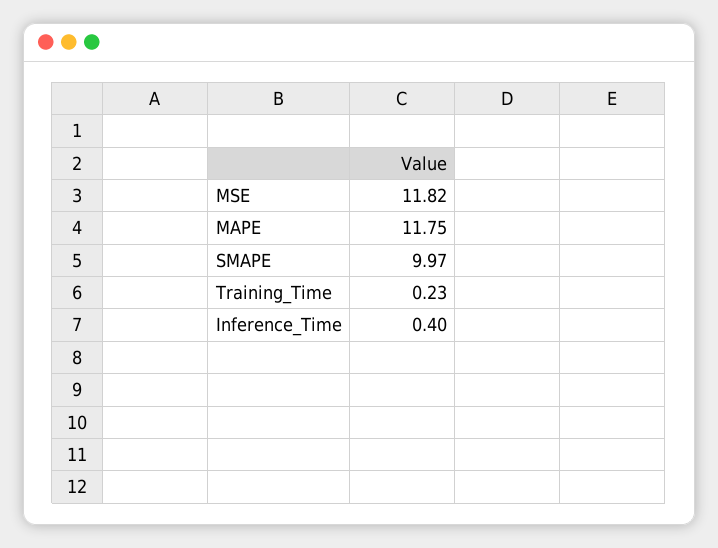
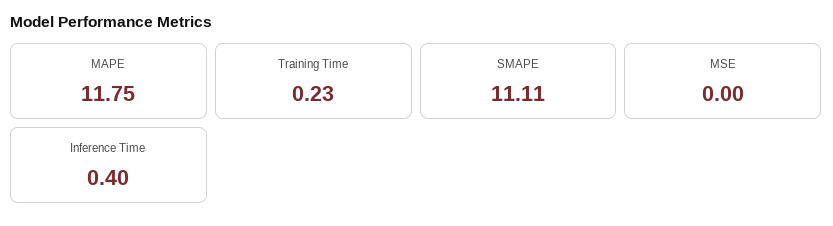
  {
-   "MSE": 11.82,
+   "MSE": 0,
    "MAPE": 11.75,
-   "SMAPE": 9.97,
+   "SMAPE": 11.11,
    "Training_Time": 0.23,
    "Inference_Time": 0.4
  }

